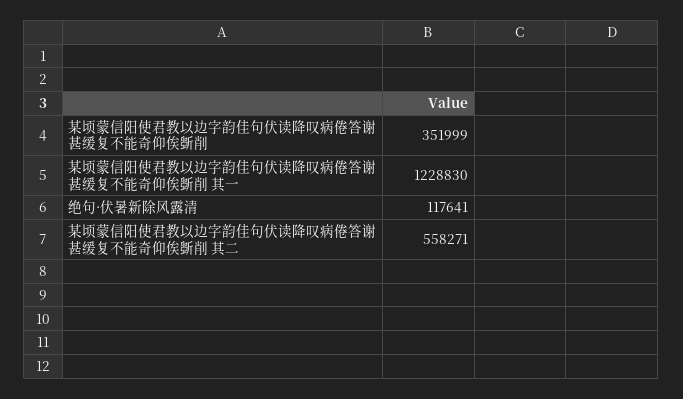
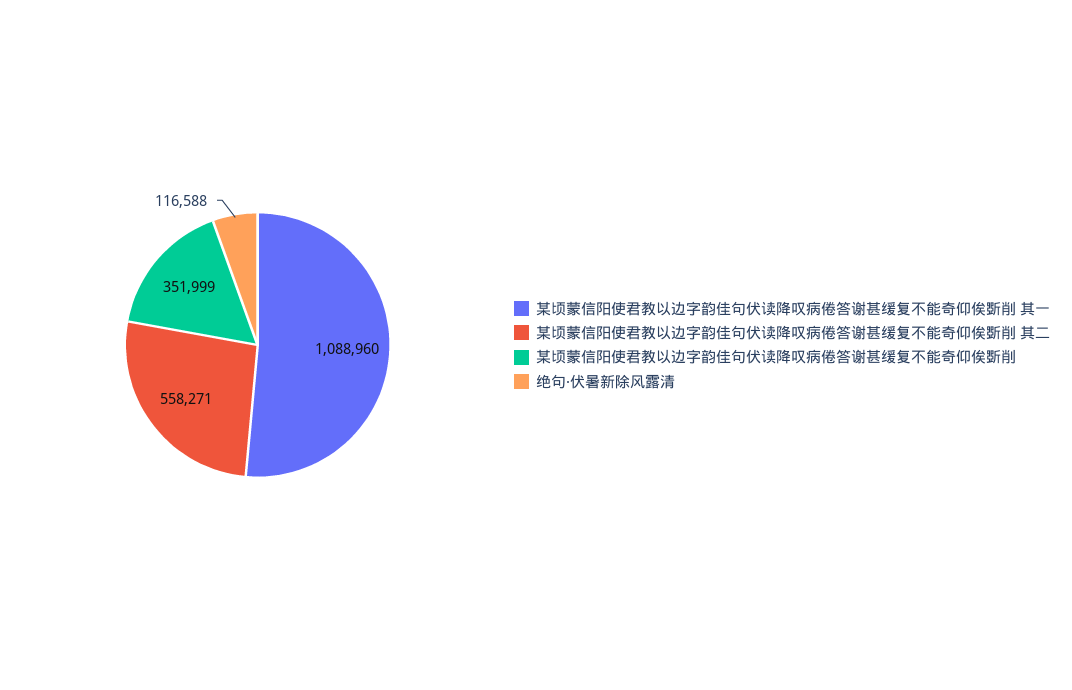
  {
    "某顷蒙信阳使君教以边字韵佳句伏读降叹病倦答谢甚缓复不能奇仰俟斲削": 351999,
-   "某顷蒙信阳使君教以边字韵佳句伏读降叹病倦答谢甚缓复不能奇仰俟斲削 其一": 1228830,
+   "某顷蒙信阳使君教以边字韵佳句伏读降叹病倦答谢甚缓复不能奇仰俟斲削 其一": 1088960,
-   "绝句·伏暑新除风露清": 117641,
+   "绝句·伏暑新除风露清": 116588,
    "某顷蒙信阳使君教以边字韵佳句伏读降叹病倦答谢甚缓复不能奇仰俟斲削 其二": 558271
  }

